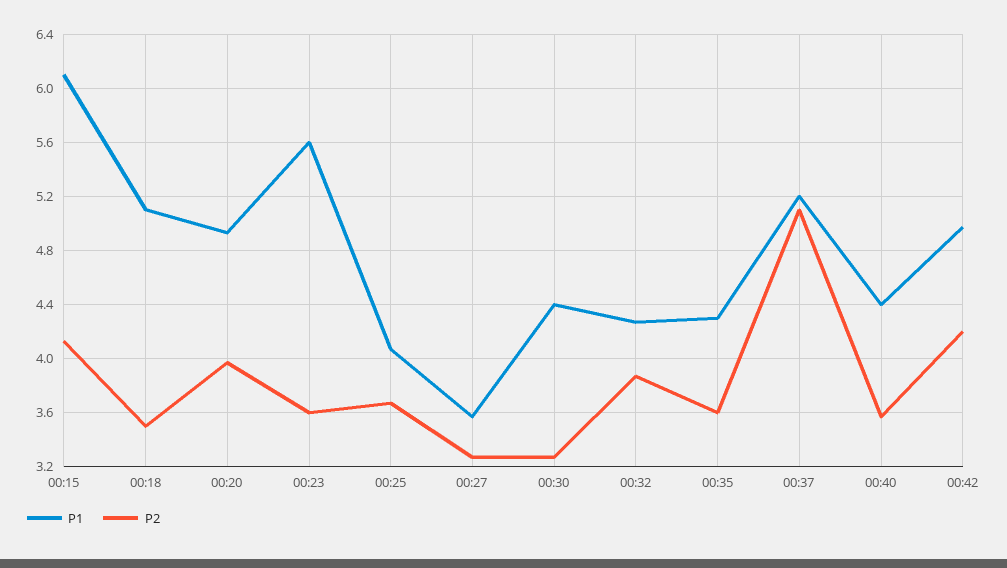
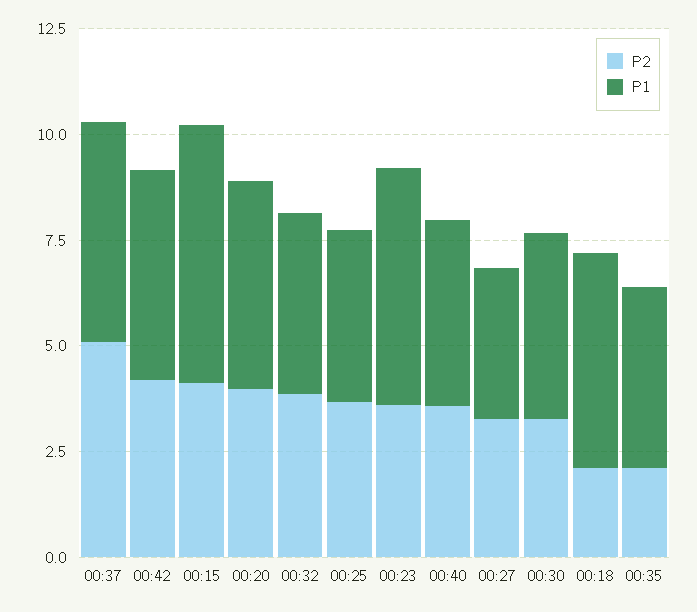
  {
    "P1": {
      "00:15": 6.1,
      "00:18": 5.1,
      "00:20": 4.95,
      "00:23": 5.6,
      "00:25": 4.05,
      "00:27": 3.55,
      "00:30": 4.4,
      "00:32": 4.25,
      "00:35": 4.3,
      "00:37": 5.2,
      "00:40": 4.4,
      "00:42": 4.95
    },
    "P2": {
      "00:15": 4.15,
-     "00:18": 3.5,
+     "00:18": 2,
      "00:20": 3.95,
      "00:23": 3.6,
      "00:25": 3.65,
      "00:27": 3.25,
      "00:30": 3.25,
      "00:32": 3.85,
-     "00:35": 3.6,
+     "00:35": 2,
      "00:37": 5.1,
      "00:40": 3.55,
      "00:42": 4.2
    }
  }

